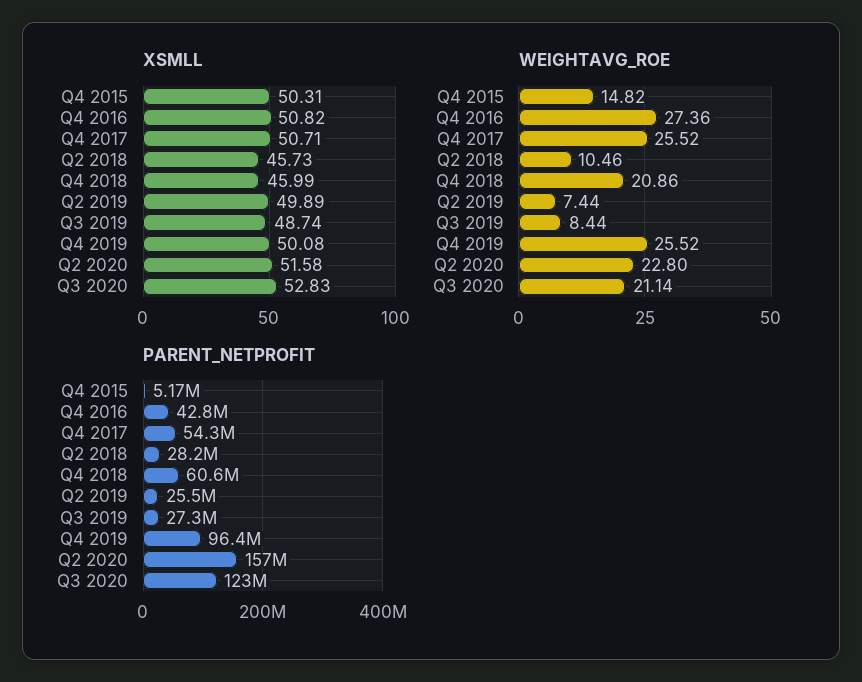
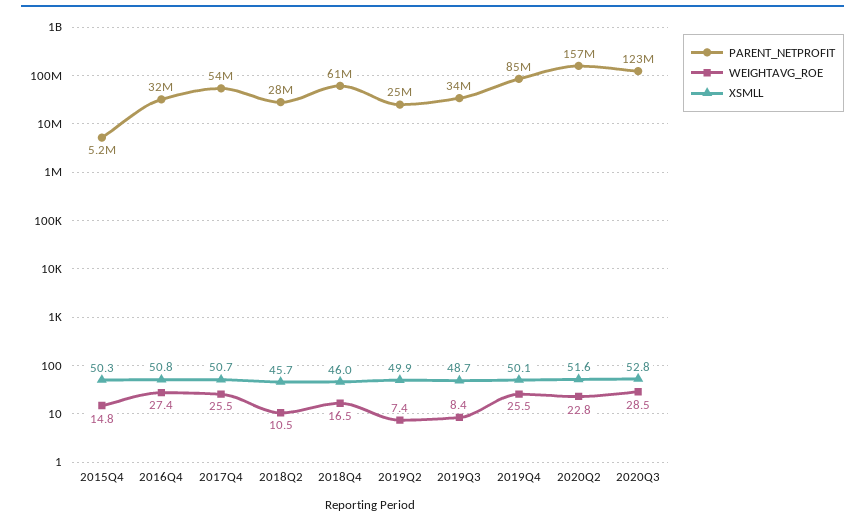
  {
    "XSMLL": {
      "Q4 2015": 50.31,
      "Q4 2016": 50.82,
      "Q4 2017": 50.71,
      "Q2 2018": 45.73,
      "Q4 2018": 45.99,
      "Q2 2019": 49.89,
      "Q3 2019": 48.74,
      "Q4 2019": 50.08,
      "Q2 2020": 51.58,
      "Q3 2020": 52.83
    },
    "WEIGHTAVG_ROE": {
      "Q4 2015": 14.82,
      "Q4 2016": 27.36,
      "Q4 2017": 25.52,
      "Q2 2018": 10.46,
-     "Q4 2018": 20.86,
+     "Q4 2018": 16.5,
      "Q2 2019": 7.44,
      "Q3 2019": 8.44,
      "Q4 2019": 25.52,
      "Q2 2020": 22.8,
-     "Q3 2020": 21.14
+     "Q3 2020": 28.5
    },
    "PARENT_NETPROFIT": {
      "Q4 2015": 5170000,
-     "Q4 2016": 42800000,
+     "Q4 2016": 32000000,
      "Q4 2017": 54300000,
      "Q2 2018": 28200000,
      "Q4 2018": 60600000,
      "Q2 2019": 25500000,
-     "Q3 2019": 27300000,
+     "Q3 2019": 34000000,
-     "Q4 2019": 96400000,
+     "Q4 2019": 85000000,
      "Q2 2020": 157000000,
      "Q3 2020": 123000000
    }
  }

